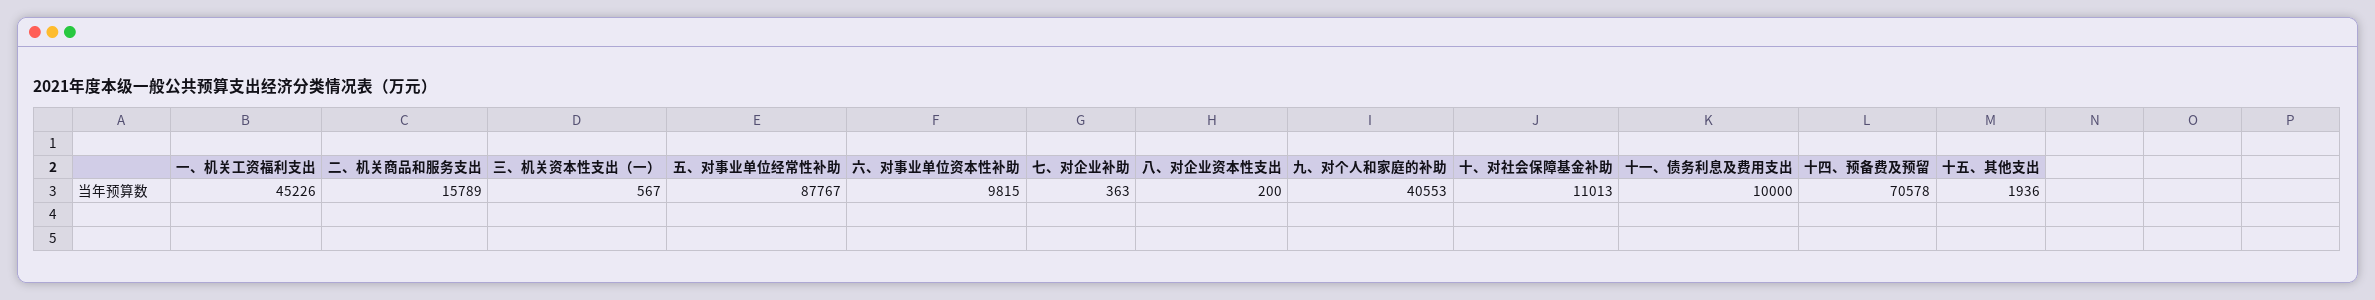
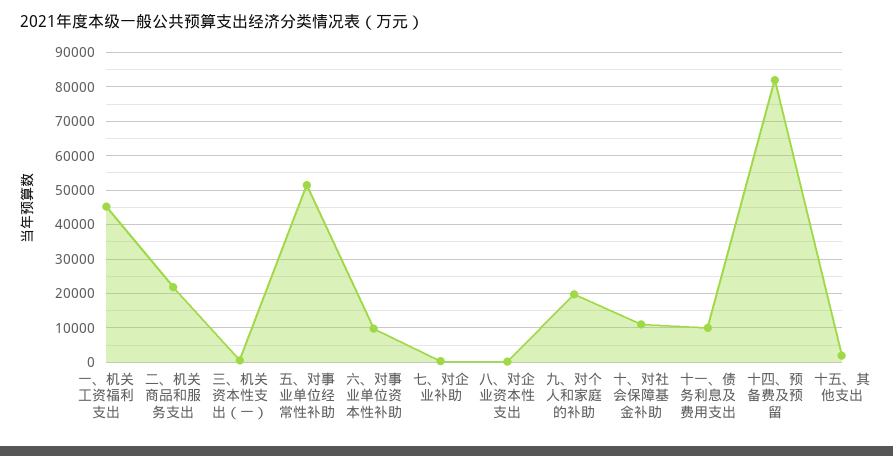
  {
    "一、机关工资福利支出": 45226,
-   "二、机关商品和服务支出": 15789,
+   "二、机关商品和服务支出": 22000,
    "三、机关资本性支出（一）": 567,
-   "五、对事业单位经常性补助": 87767,
+   "五、对事业单位经常性补助": 52000,
    "六、对事业单位资本性补助": 9815,
    "七、对企业补助": 363,
    "八、对企业资本性支出": 200,
-   "九、对个人和家庭的补助": 40553,
+   "九、对个人和家庭的补助": 20000,
    "十、对社会保障基金补助": 11013,
    "十一、债务利息及费用支出": 10000,
-   "十四、预备费及预留": 70578,
+   "十四、预备费及预留": 82000,
    "十五、其他支出": 1936
  }

